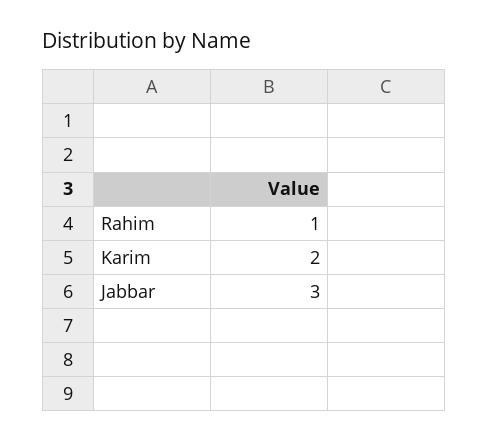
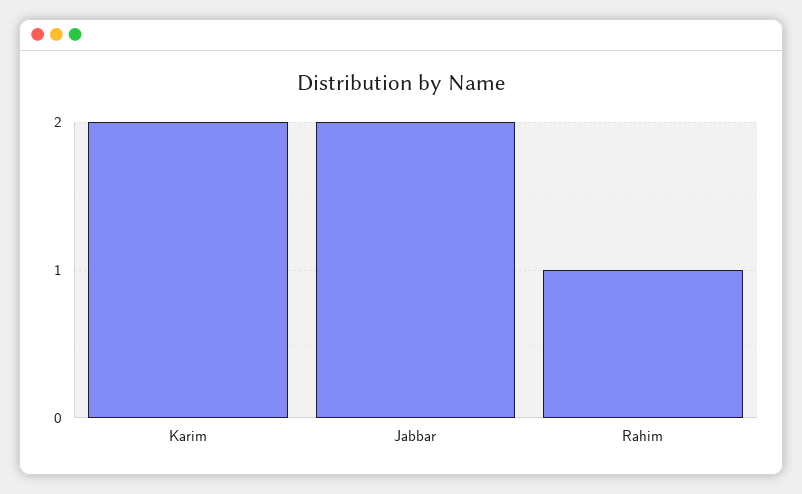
  {
    "Rahim": 1,
    "Karim": 2,
-   "Jabbar": 3
+   "Jabbar": 2
  }

